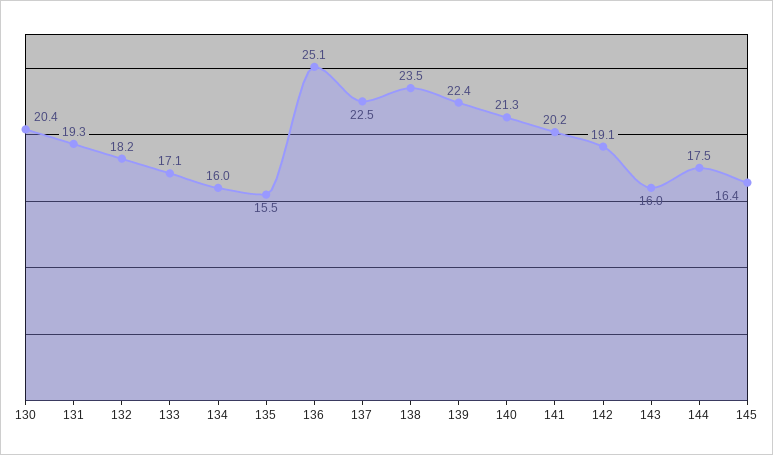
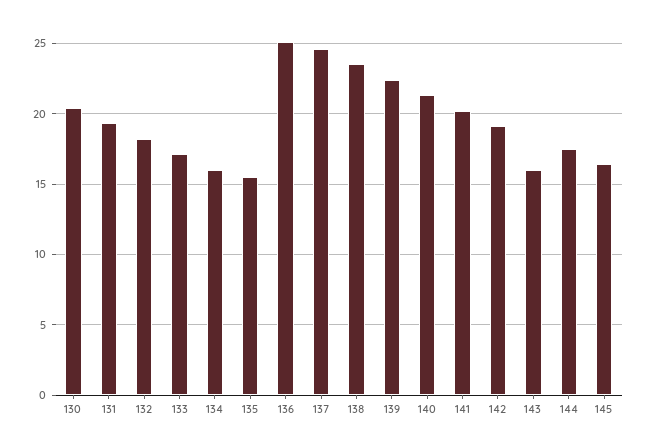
  {
    "130": 20.4,
    "131": 19.3,
    "132": 18.2,
    "133": 17.1,
    "134": 16,
    "135": 15.5,
    "136": 25.1,
-   "137": 22.5,
+   "137": 24.5,
    "138": 23.5,
    "139": 22.4,
    "140": 21.3,
    "141": 20.2,
    "142": 19.1,
    "143": 16,
    "144": 17.5,
    "145": 16.4
  }

